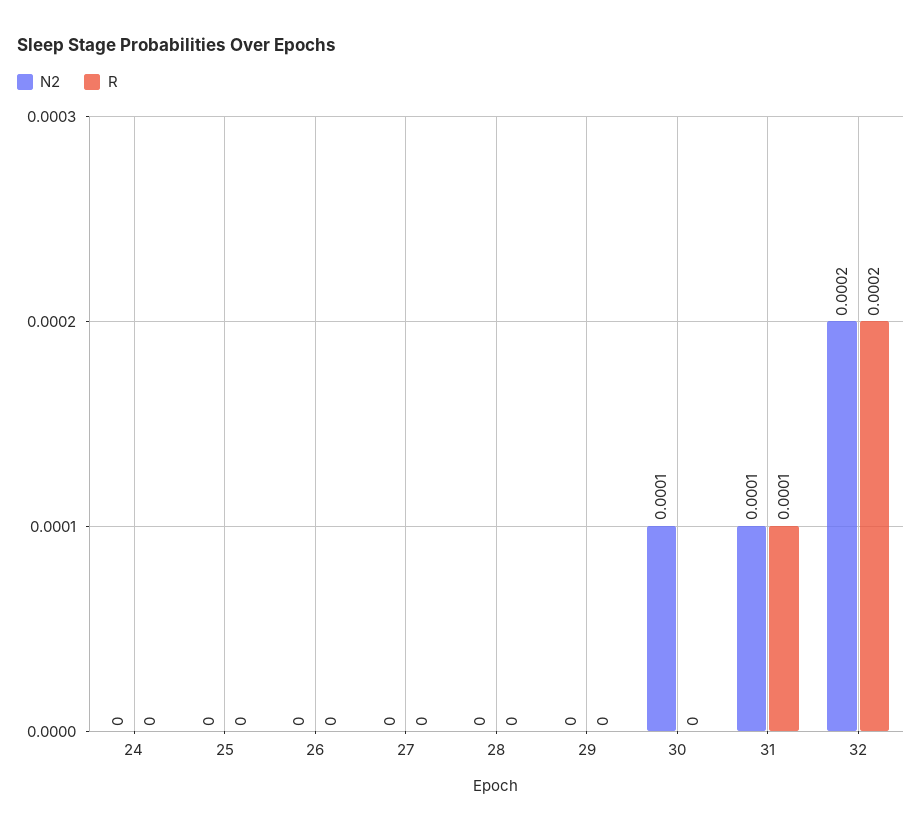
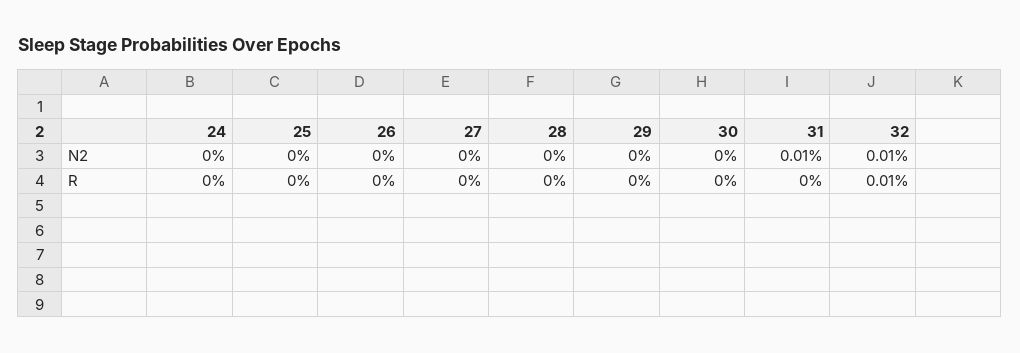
  {
    "N2": {
      "24": 0,
      "25": 0,
      "26": 0,
      "27": 0,
      "28": 0,
      "29": 0,
-     "30": 0.0001,
+     "30": 0,
      "31": 0.0001,
-     "32": 0.0002
+     "32": 0.0001
    },
    "R": {
      "24": 0,
      "25": 0,
      "26": 0,
      "27": 0,
      "28": 0,
      "29": 0,
      "30": 0,
-     "31": 0.0001,
+     "31": 0,
-     "32": 0.0002
+     "32": 0.0001
    }
  }

